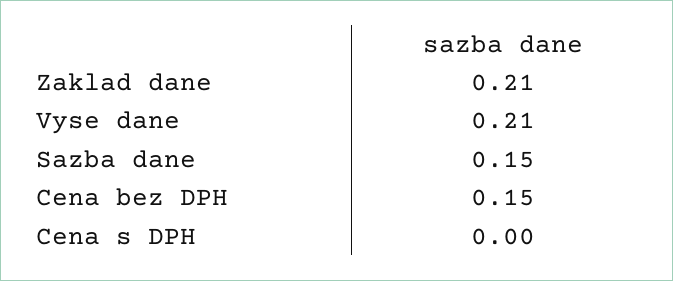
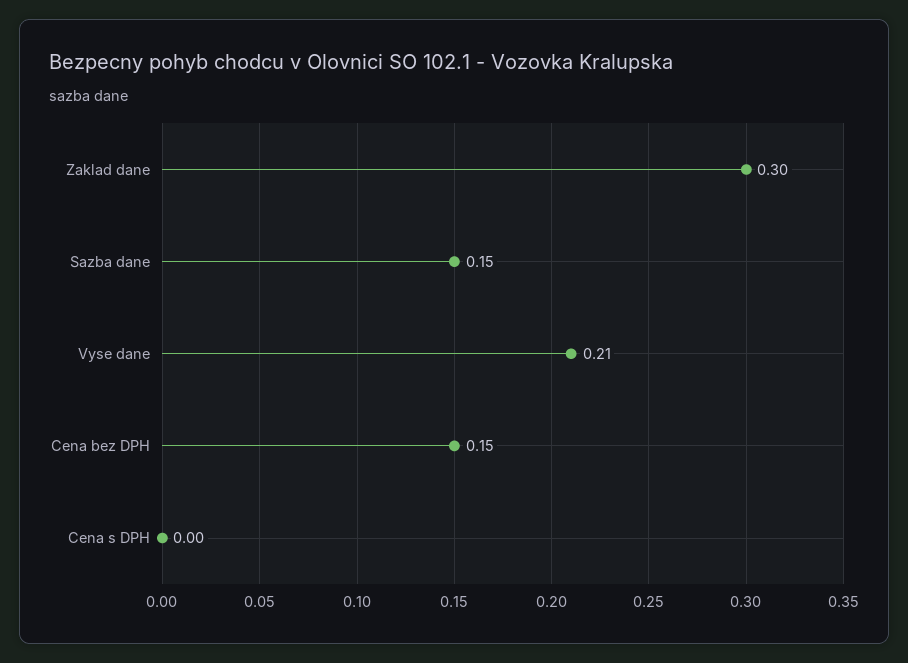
  {
-   "Zaklad dane": 0.21,
+   "Zaklad dane": 0.3,
    "Vyse dane": 0.21,
    "Sazba dane": 0.15,
    "Cena bez DPH": 0.15,
    "Cena s DPH": 0
  }

